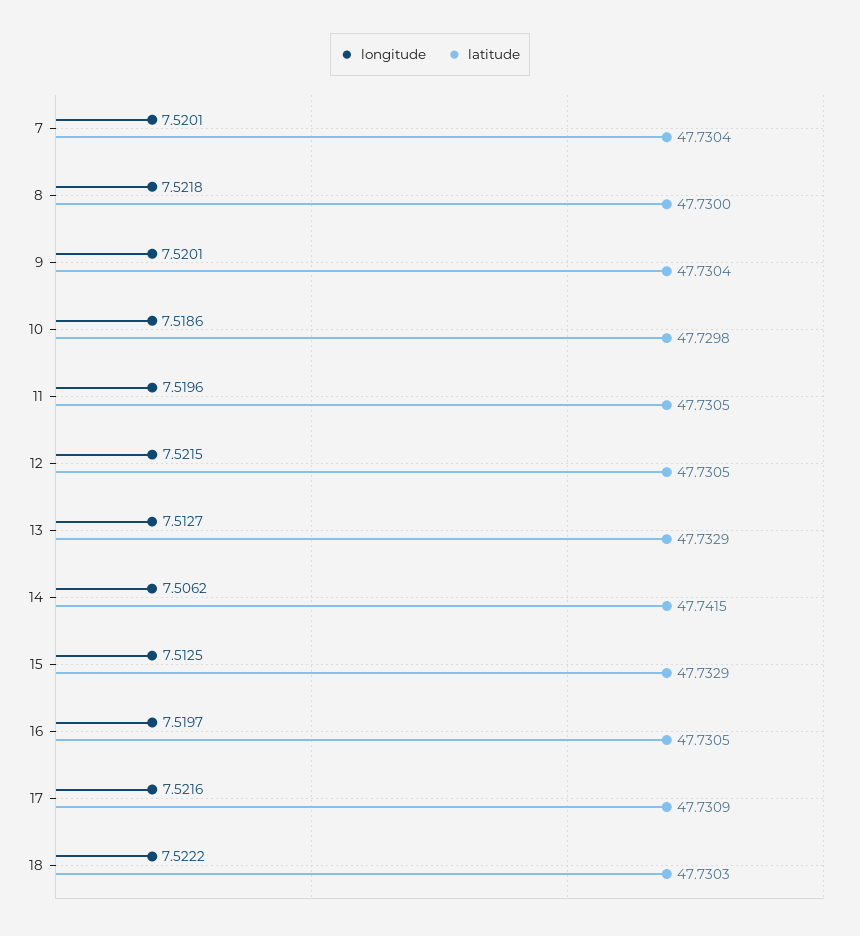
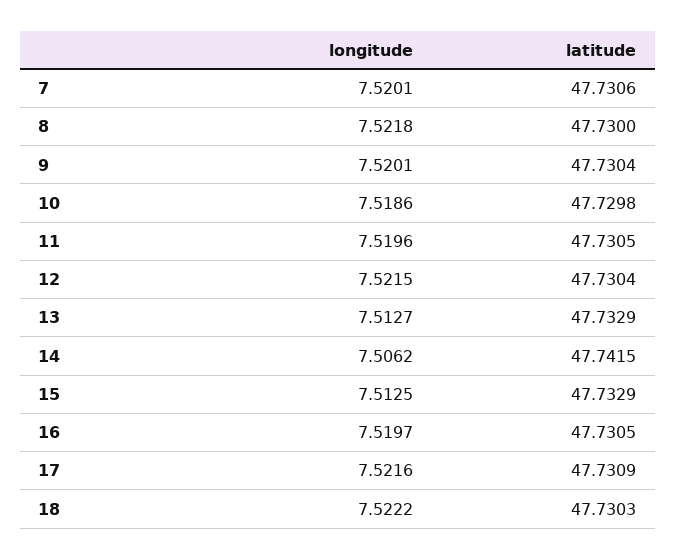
  {
    "longitude": {
      "7": 7.5201,
      "8": 7.5218,
      "9": 7.5201,
      "10": 7.5186,
      "11": 7.5196,
      "12": 7.5215,
      "13": 7.5127,
      "14": 7.5062,
      "15": 7.5125,
      "16": 7.5197,
      "17": 7.5216,
      "18": 7.5222
    },
    "latitude": {
-     "7": 47.7304,
+     "7": 47.7306,
      "8": 47.73,
      "9": 47.7304,
      "10": 47.7298,
      "11": 47.7305,
-     "12": 47.7305,
+     "12": 47.7304,
      "13": 47.7329,
      "14": 47.7415,
      "15": 47.7329,
      "16": 47.7305,
      "17": 47.7309,
      "18": 47.7303
    }
  }

